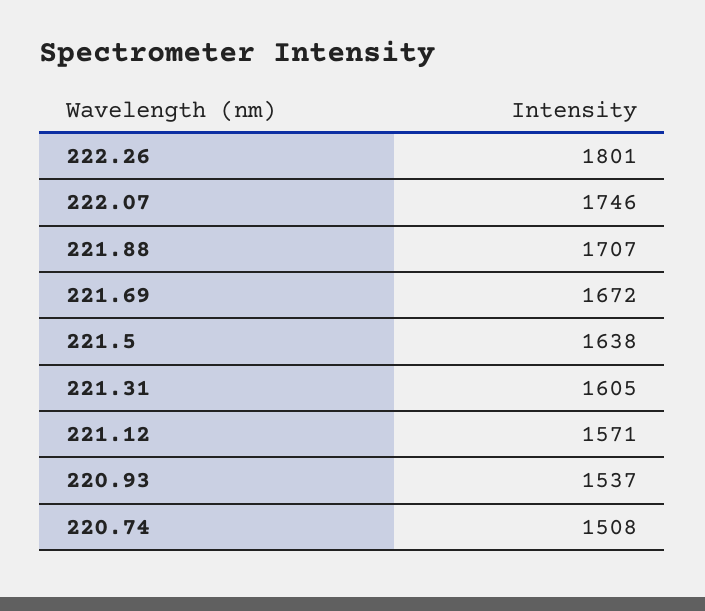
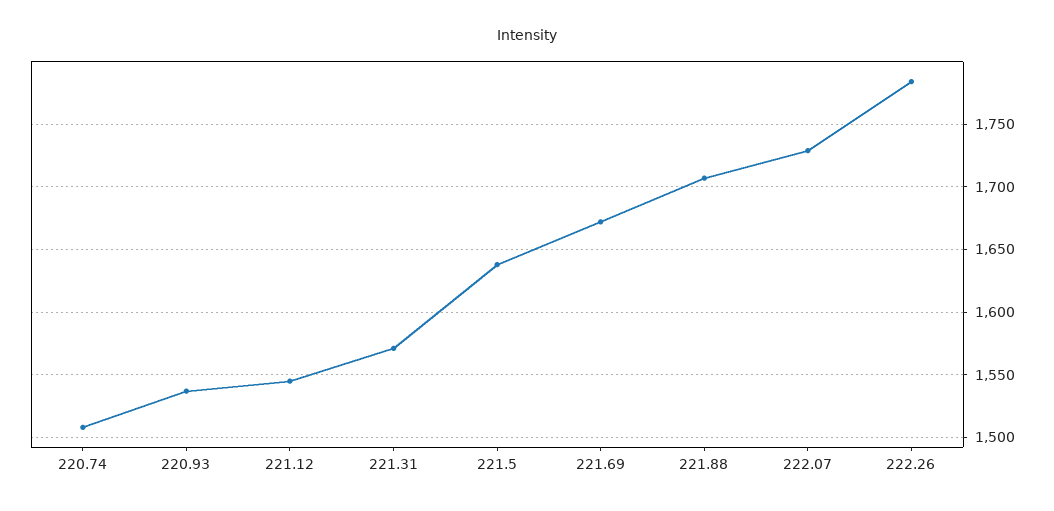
  {
-   "222.26": 1801,
+   "222.26": 1785,
-   "222.07": 1746,
+   "222.07": 1730,
    "221.88": 1707,
    "221.69": 1672,
    "221.5": 1638,
-   "221.31": 1605,
+   "221.31": 1570,
-   "221.12": 1571,
+   "221.12": 1545,
    "220.93": 1537,
    "220.74": 1508
  }

